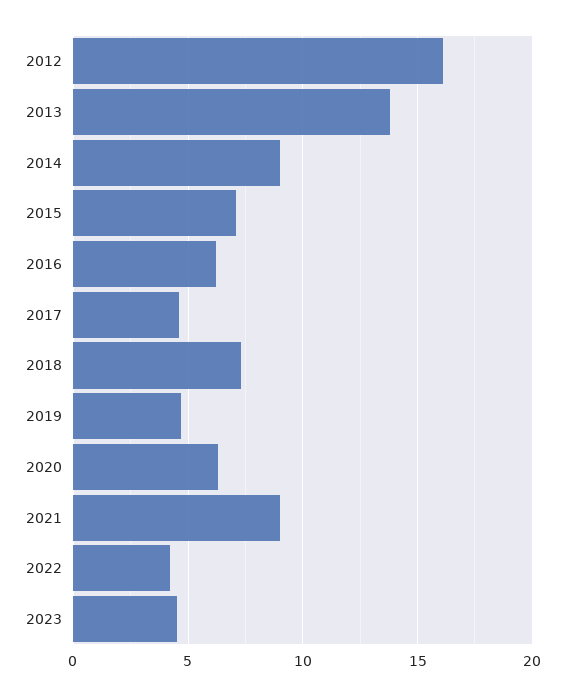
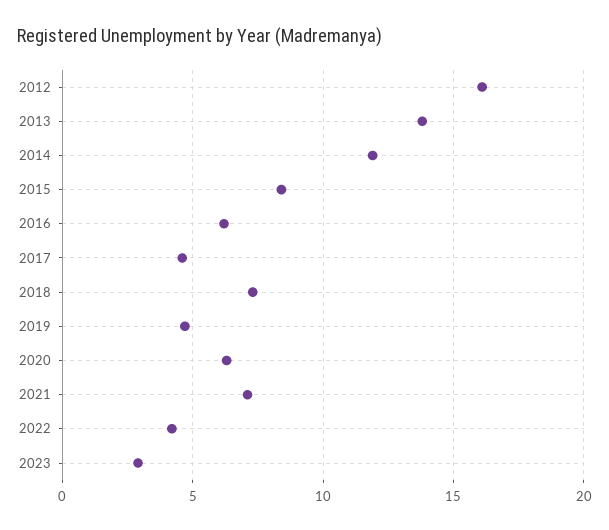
  {
    "2012": 16,
    "2013": 14,
-   "2014": 9,
+   "2014": 12,
-   "2015": 7,
+   "2015": 8.5,
    "2016": 6,
    "2017": 4.5,
    "2018": 7.5,
    "2019": 4.5,
    "2020": 6.5,
-   "2021": 9,
+   "2021": 7,
    "2022": 4,
-   "2023": 4.5
+   "2023": 3
  }

